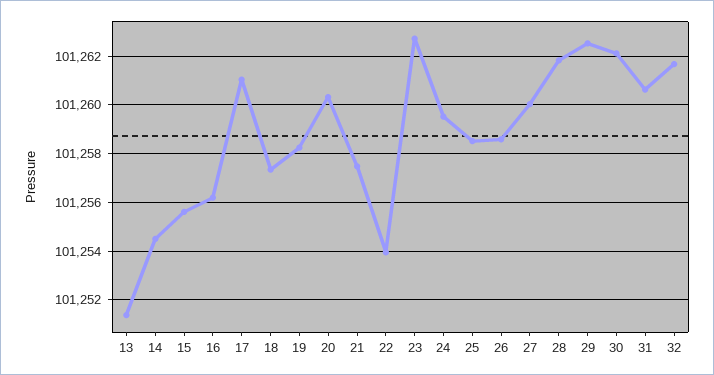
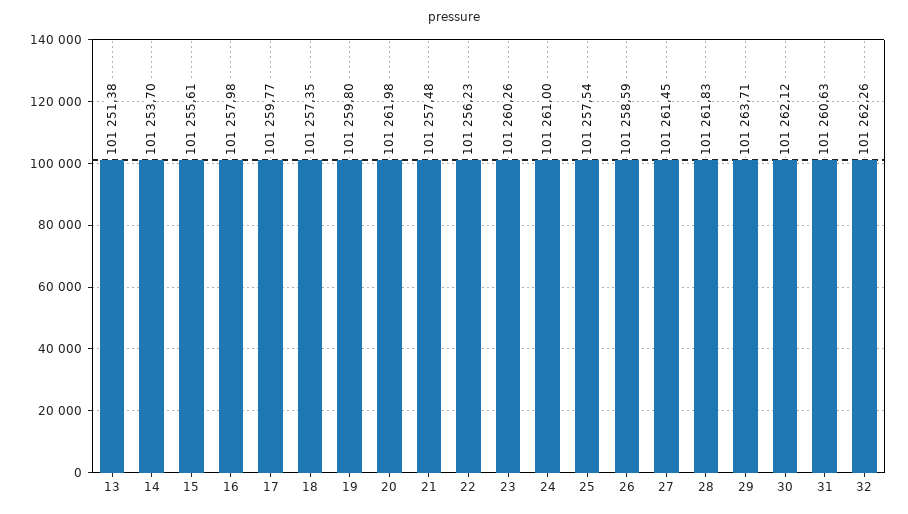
  {
    "13": 101251.38,
-   "14": 101254.5,
+   "14": 101253.7,
    "15": 101255.61,
-   "16": 101256.25,
+   "16": 101257.98,
-   "17": 101261,
+   "17": 101259.77,
    "18": 101257.35,
-   "19": 101258.25,
+   "19": 101259.8,
-   "20": 101260.25,
+   "20": 101261.98,
    "21": 101257.48,
-   "22": 101254,
+   "22": 101256.23,
-   "23": 101262.75,
+   "23": 101260.26,
-   "24": 101259.5,
+   "24": 101261,
-   "25": 101258.5,
+   "25": 101257.54,
    "26": 101258.59,
-   "27": 101260,
+   "27": 101261.45,
    "28": 101261.83,
-   "29": 101262.5,
+   "29": 101263.71,
    "30": 101262.12,
    "31": 101260.63,
-   "32": 101261.75
+   "32": 101262.26
  }

